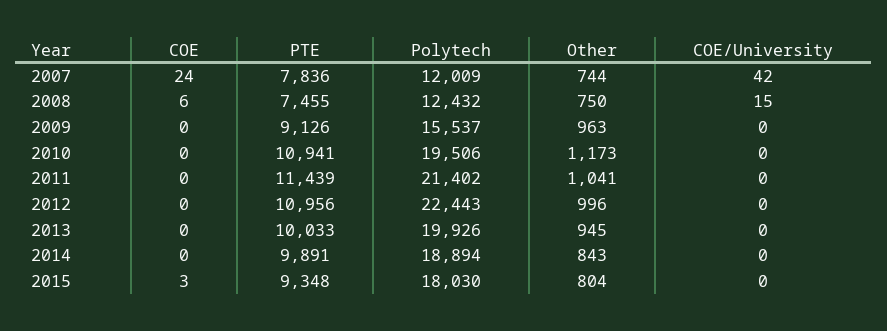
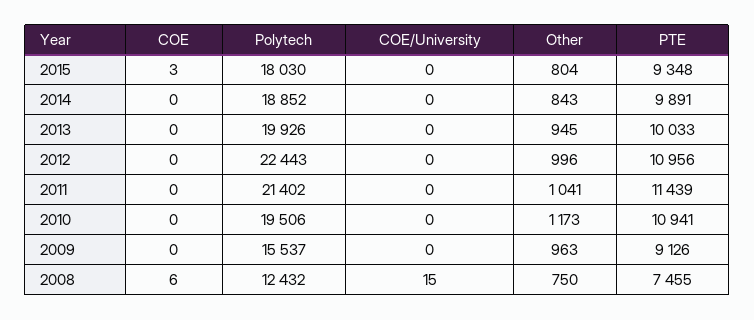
  {
    "COE": {
-     "2007": 24,
      "2008": 6,
      "2009": 0,
      "2010": 0,
      "2011": 0,
      "2012": 0,
      "2013": 0,
      "2014": 0,
      "2015": 3
    },
    "PTE": {
-     "2007": 7836,
      "2008": 7455,
      "2009": 9126,
      "2010": 10941,
      "2011": 11439,
      "2012": 10956,
      "2013": 10033,
      "2014": 9891,
      "2015": 9348
    },
    "Polytech": {
-     "2007": 12009,
      "2008": 12432,
      "2009": 15537,
      "2010": 19506,
      "2011": 21402,
      "2012": 22443,
      "2013": 19926,
-     "2014": 18894,
+     "2014": 18852,
      "2015": 18030
    },
    "Other": {
-     "2007": 744,
      "2008": 750,
      "2009": 963,
      "2010": 1173,
      "2011": 1041,
      "2012": 996,
      "2013": 945,
      "2014": 843,
      "2015": 804
    },
    "COE/University": {
-     "2007": 42,
      "2008": 15,
      "2009": 0,
      "2010": 0,
      "2011": 0,
      "2012": 0,
      "2013": 0,
      "2014": 0,
      "2015": 0
    }
  }

